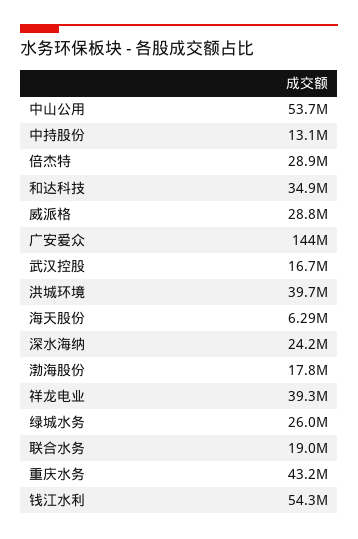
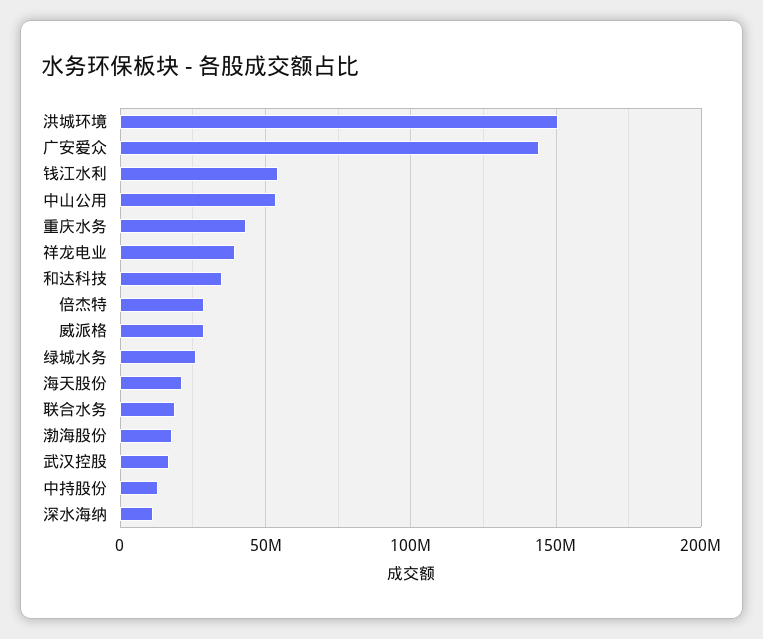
  {
    "中山公用": 53700000,
    "中持股份": 13100000,
    "倍杰特": 28900000,
    "和达科技": 34900000,
    "威派格": 28800000,
    "广安爱众": 144000000,
    "武汉控股": 16700000,
-   "洪城环境": 39700000,
+   "洪城环境": 150000000,
-   "海天股份": 6290000,
+   "海天股份": 20000000,
-   "深水海纳": 24200000,
+   "深水海纳": 10000000,
    "渤海股份": 17800000,
    "祥龙电业": 39300000,
    "绿城水务": 26000000,
    "联合水务": 19000000,
    "重庆水务": 43200000,
    "钱江水利": 54300000
  }

